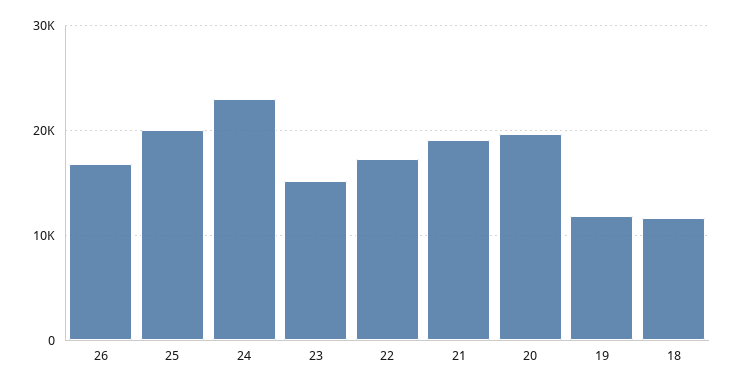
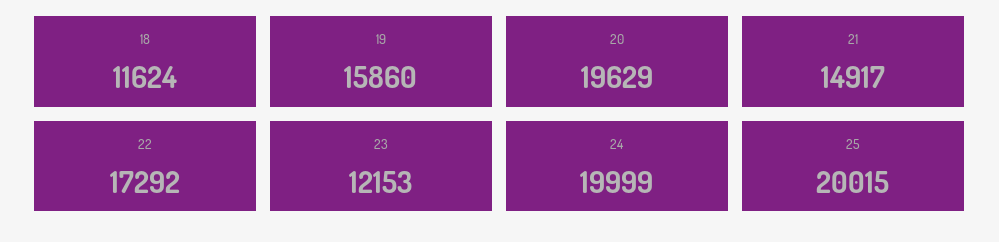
  {
-   "26": 17000,
    "25": 20015,
-   "24": 23000,
+   "24": 19999,
-   "23": 15000,
+   "23": 12153,
    "22": 17292,
-   "21": 19000,
+   "21": 14917,
    "20": 19629,
-   "19": 12000,
+   "19": 15860,
    "18": 11624
  }

